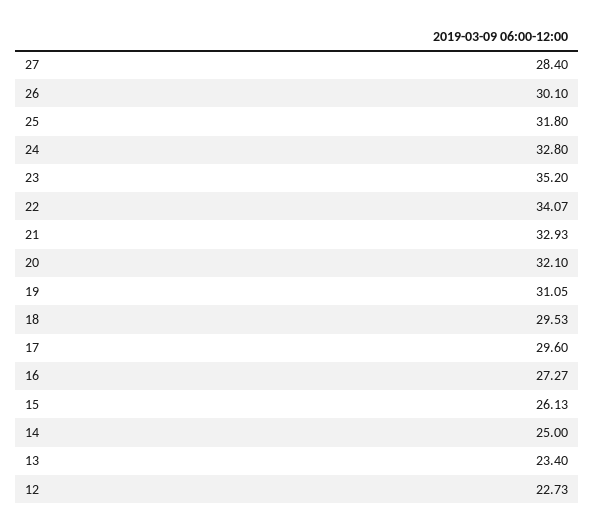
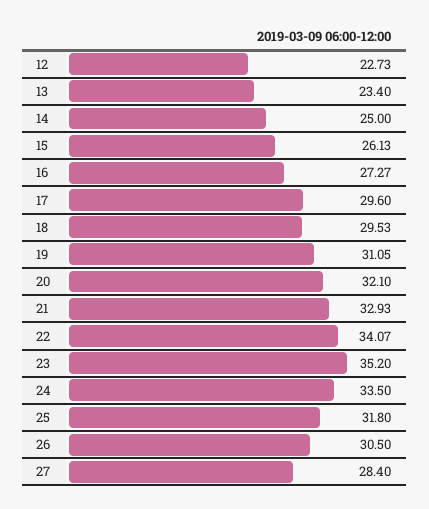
  {
    "27": 28.4,
-   "26": 30.1,
+   "26": 30.5,
    "25": 31.8,
-   "24": 32.8,
+   "24": 33.5,
    "23": 35.2,
    "22": 34.07,
    "21": 32.93,
    "20": 32.1,
    "19": 31.05,
    "18": 29.53,
    "17": 29.6,
    "16": 27.27,
    "15": 26.13,
    "14": 25,
    "13": 23.4,
    "12": 22.73
  }

